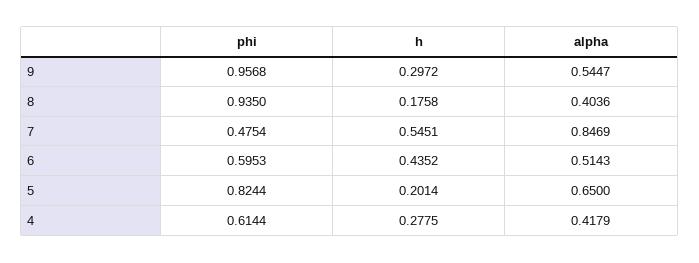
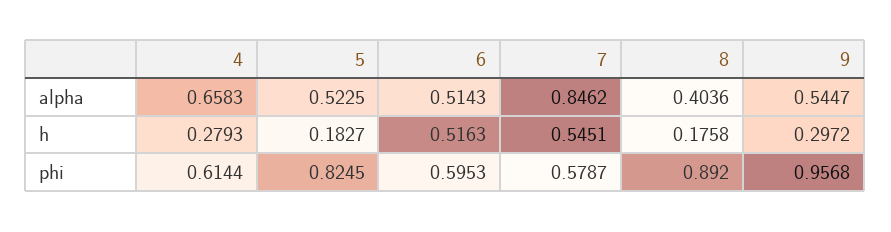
  {
    "phi": {
      "9": 0.9568,
-     "8": 0.935,
+     "8": 0.892,
-     "7": 0.4754,
+     "7": 0.5787,
      "6": 0.5953,
-     "5": 0.8244,
+     "5": 0.8245,
      "4": 0.6144
    },
    "h": {
      "9": 0.2972,
      "8": 0.1758,
      "7": 0.5451,
-     "6": 0.4352,
+     "6": 0.5163,
-     "5": 0.2014,
+     "5": 0.1827,
-     "4": 0.2775
+     "4": 0.2793
    },
    "alpha": {
      "9": 0.5447,
      "8": 0.4036,
-     "7": 0.8469,
+     "7": 0.8462,
      "6": 0.5143,
-     "5": 0.65,
+     "5": 0.5225,
-     "4": 0.4179
+     "4": 0.6583
    }
  }

